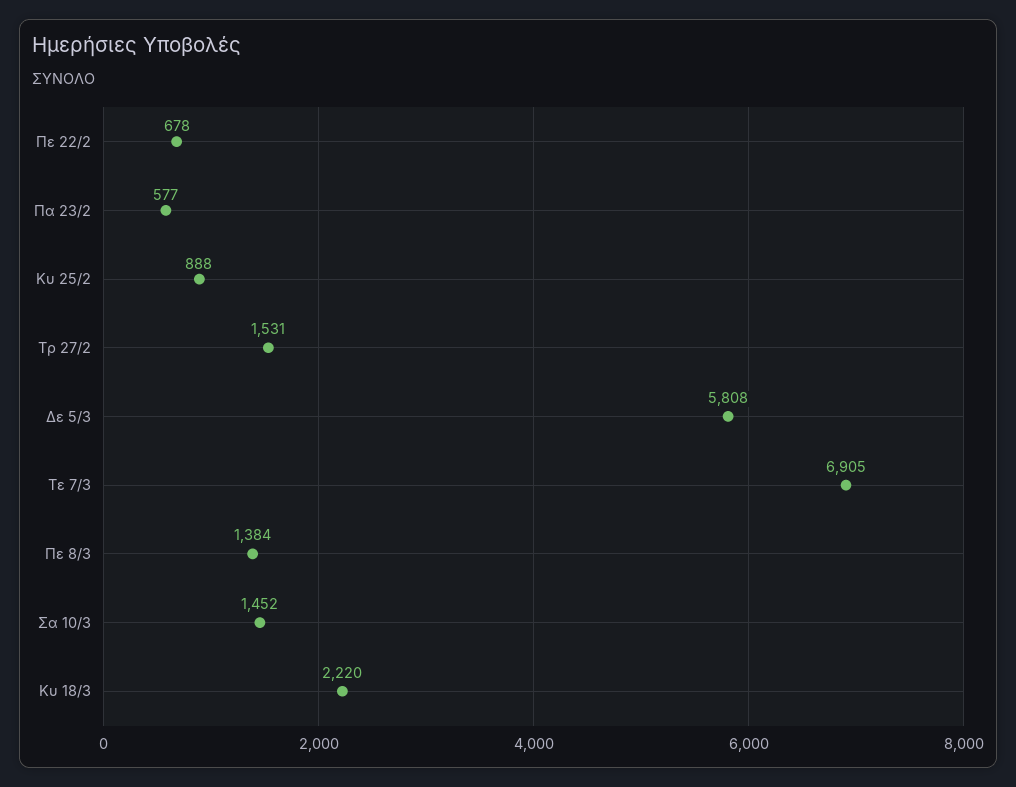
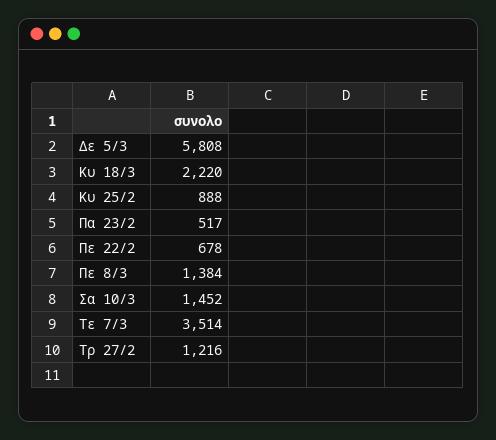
  {
    "Πε 22/2": 678,
-   "Πα 23/2": 577,
+   "Πα 23/2": 517,
    "Κυ 25/2": 888,
-   "Τρ 27/2": 1531,
+   "Τρ 27/2": 1216,
    "Δε 5/3": 5808,
-   "Τε 7/3": 6905,
+   "Τε 7/3": 3514,
    "Πε 8/3": 1384,
    "Σα 10/3": 1452,
    "Κυ 18/3": 2220
  }

